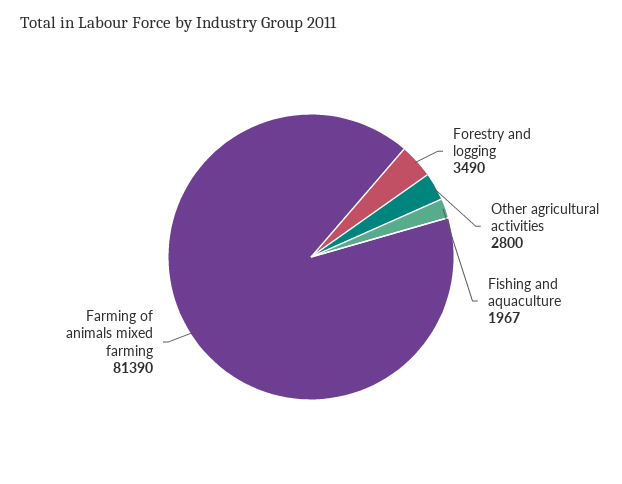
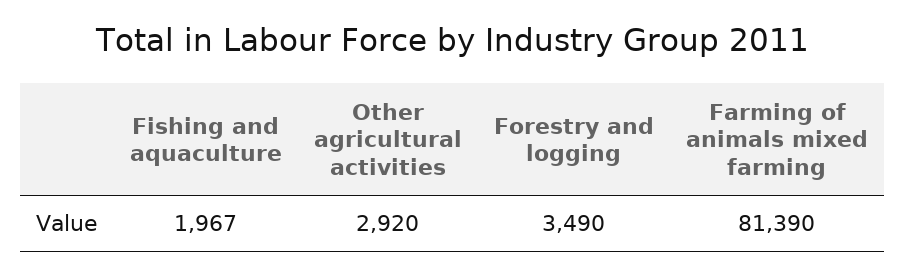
  {
    "Forestry and logging": 3490,
-   "Other agricultural activities": 2800,
+   "Other agricultural activities": 2920,
    "Fishing and aquaculture": 1967,
    "Farming of animals mixed farming": 81390
  }

